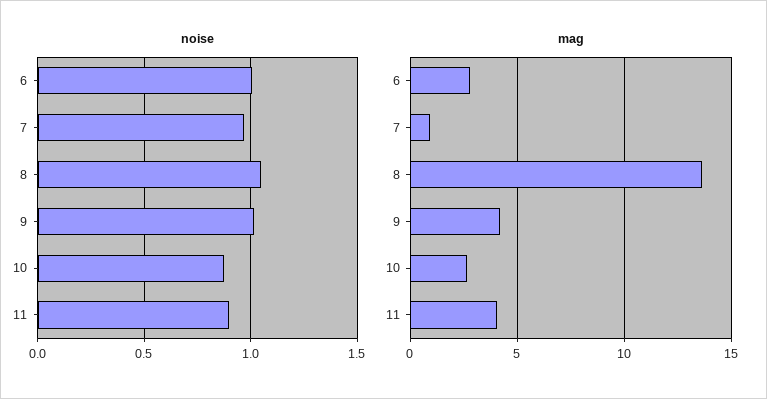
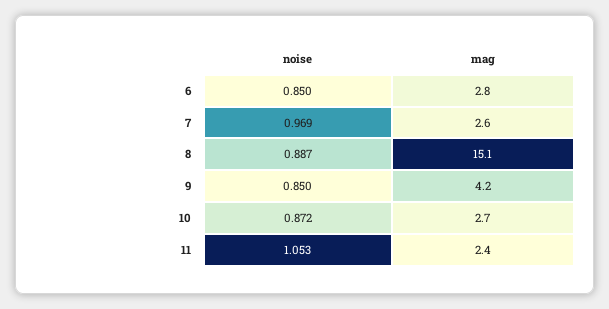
  {
    "noise": {
-     "6": 1,
+     "6": 0.85,
      "7": 0.969,
-     "8": 1.05,
+     "8": 0.887,
-     "9": 1,
+     "9": 0.85,
      "10": 0.872,
-     "11": 0.9
+     "11": 1.053
    },
    "mag": {
      "6": 2.8,
-     "7": 1,
+     "7": 2.6,
-     "8": 13.5,
+     "8": 15.1,
      "9": 4.2,
      "10": 2.7,
-     "11": 4
+     "11": 2.4
    }
  }

